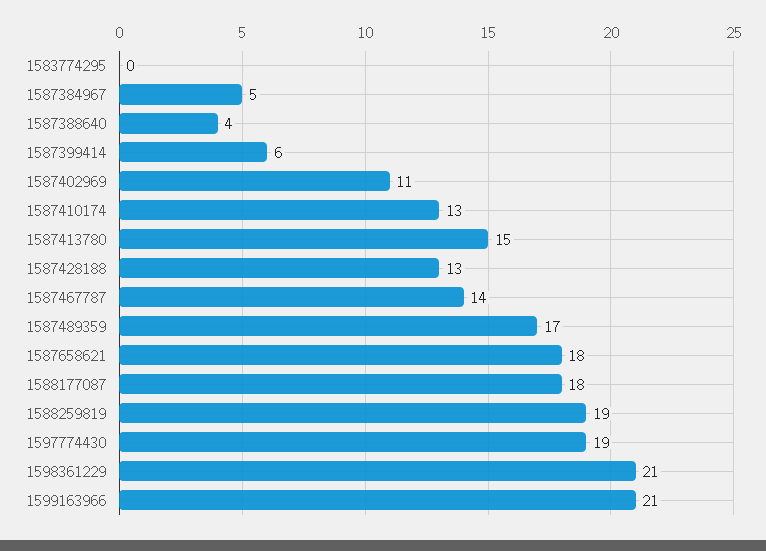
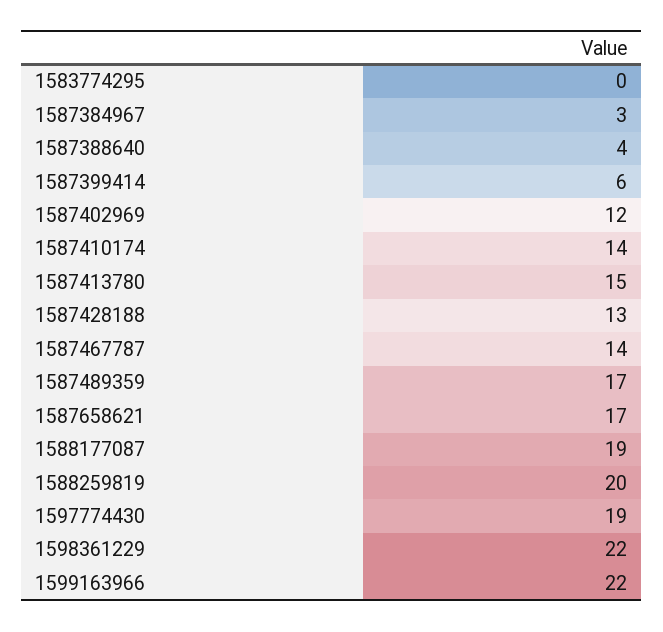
  {
    "1583774295": 0,
-   "1587384967": 5,
+   "1587384967": 3,
    "1587388640": 4,
    "1587399414": 6,
-   "1587402969": 11,
+   "1587402969": 12,
-   "1587410174": 13,
+   "1587410174": 14,
    "1587413780": 15,
    "1587428188": 13,
    "1587467787": 14,
    "1587489359": 17,
-   "1587658621": 18,
+   "1587658621": 17,
-   "1588177087": 18,
+   "1588177087": 19,
-   "1588259819": 19,
+   "1588259819": 20,
    "1597774430": 19,
-   "1598361229": 21,
+   "1598361229": 22,
-   "1599163966": 21
+   "1599163966": 22
  }

